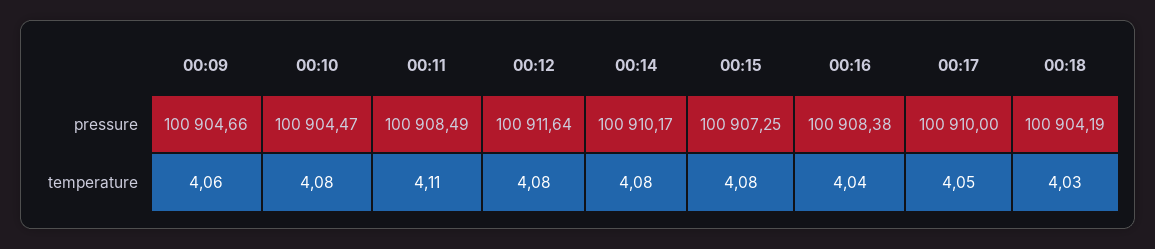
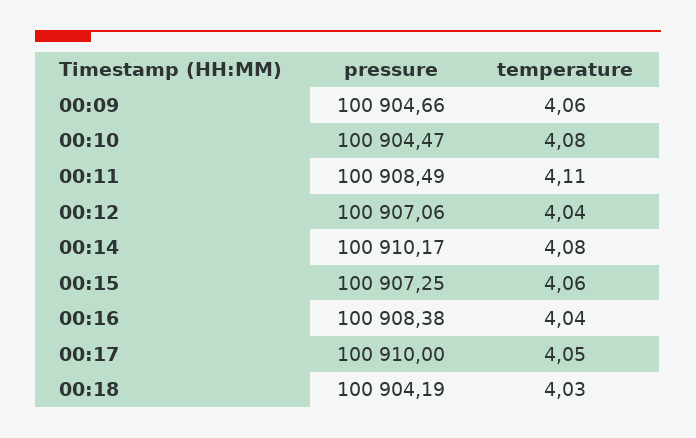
  {
    "00:09": {
      "pressure": 100904.66,
      "temperature": 4.06
    },
    "00:10": {
      "pressure": 100904.47,
      "temperature": 4.08
    },
    "00:11": {
      "pressure": 100908.49,
      "temperature": 4.11
    },
    "00:12": {
-     "pressure": 100911.64,
+     "pressure": 100907.06,
-     "temperature": 4.08
+     "temperature": 4.04
    },
    "00:14": {
      "pressure": 100910.17,
      "temperature": 4.08
    },
    "00:15": {
      "pressure": 100907.25,
-     "temperature": 4.08
+     "temperature": 4.06
    },
    "00:16": {
      "pressure": 100908.38,
      "temperature": 4.04
    },
    "00:17": {
      "pressure": 100910,
      "temperature": 4.05
    },
    "00:18": {
      "pressure": 100904.19,
      "temperature": 4.03
    }
  }

